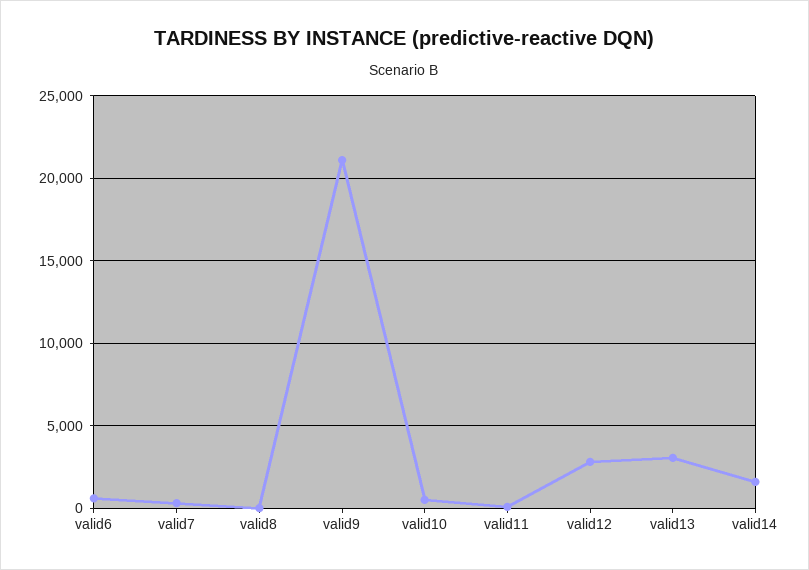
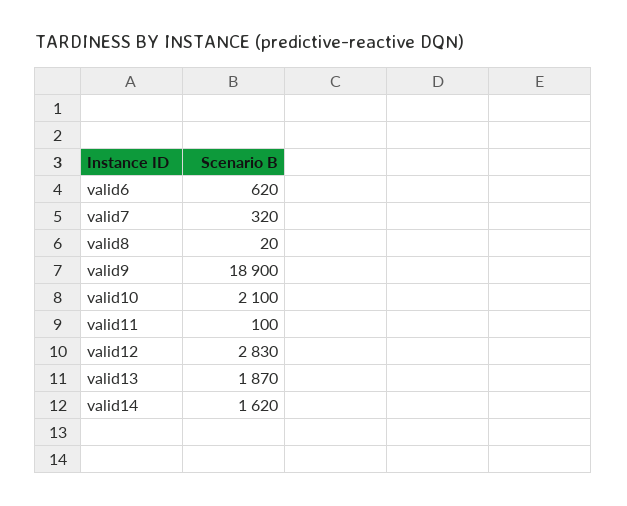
  {
    "valid6": 620,
    "valid7": 320,
    "valid8": 20,
-   "valid9": 21000,
+   "valid9": 18900,
-   "valid10": 500,
+   "valid10": 2100,
    "valid11": 100,
    "valid12": 2830,
-   "valid13": 3000,
+   "valid13": 1870,
    "valid14": 1620
  }

